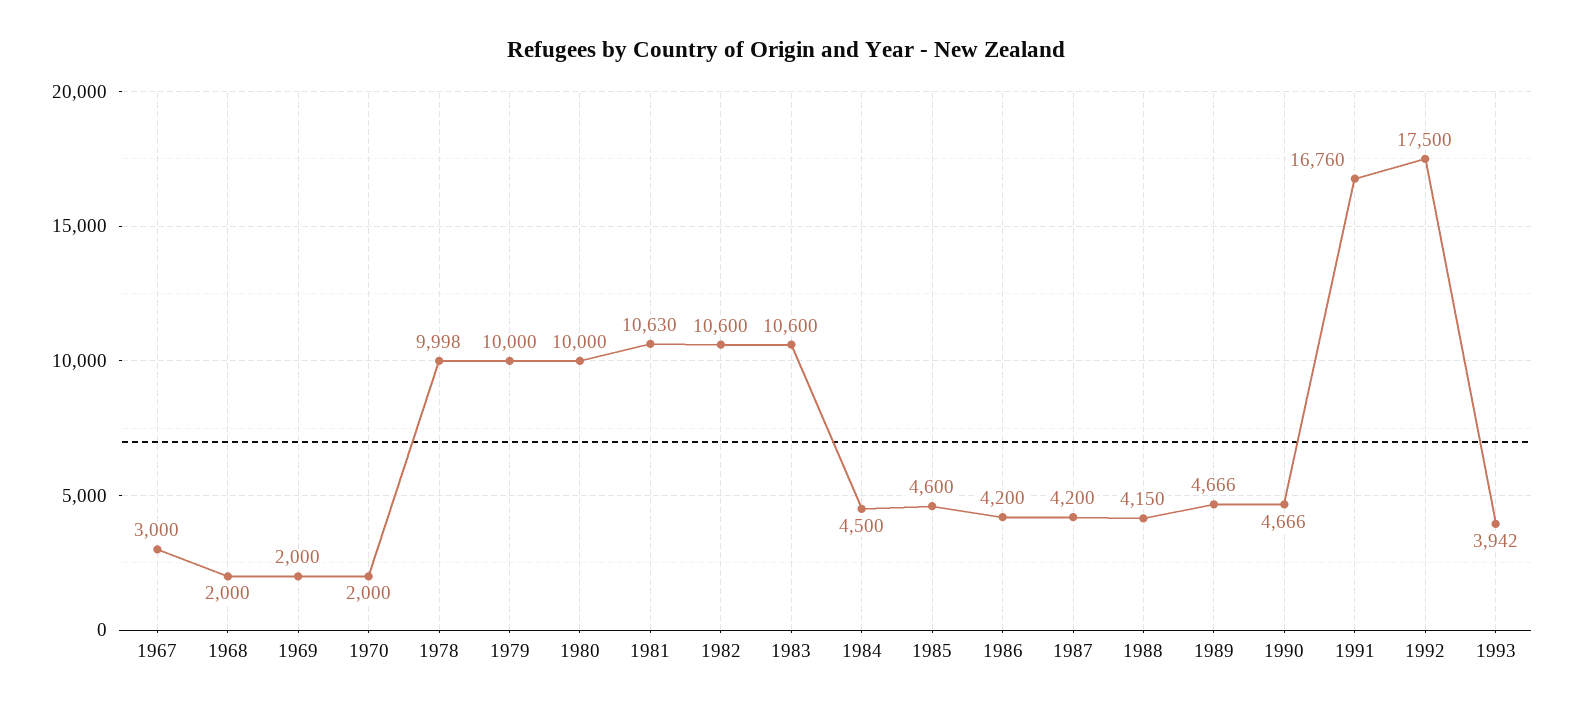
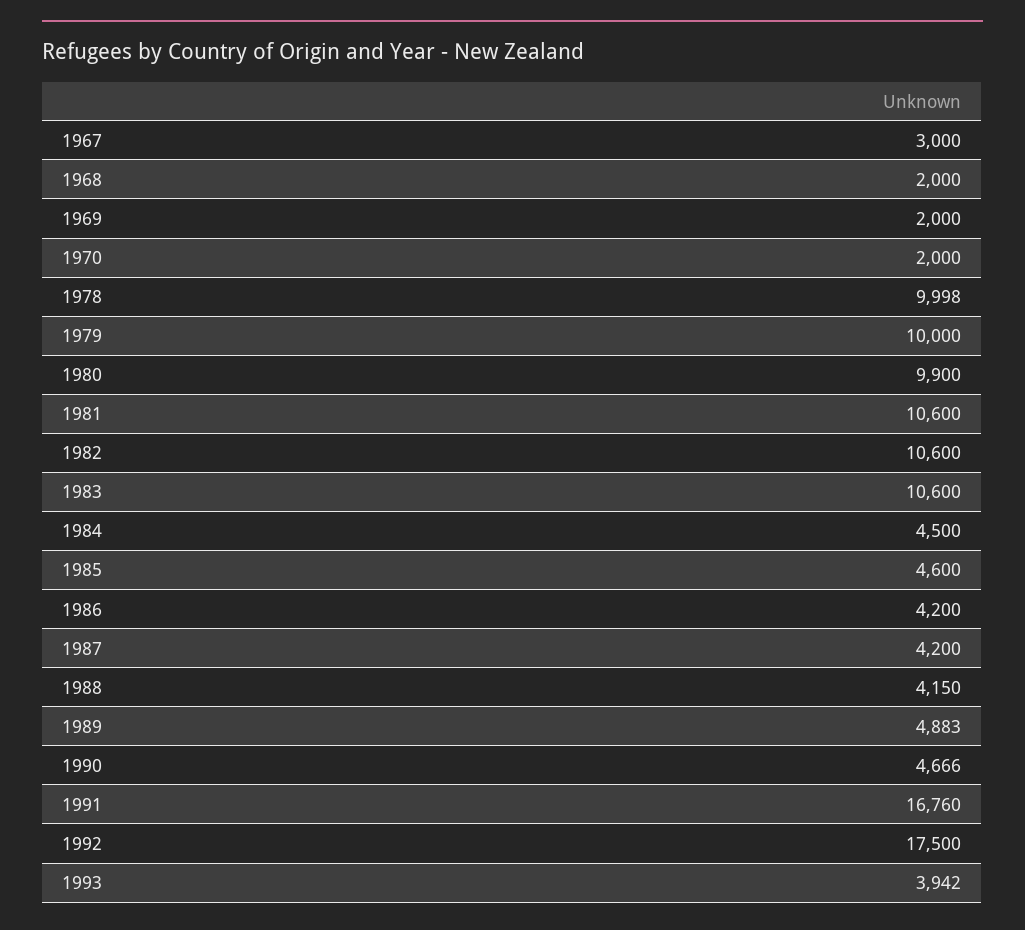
  {
    "1967": 3000,
    "1968": 2000,
    "1969": 2000,
    "1970": 2000,
    "1978": 9998,
    "1979": 10000,
-   "1980": 10000,
+   "1980": 9900,
-   "1981": 10630,
+   "1981": 10600,
    "1982": 10600,
    "1983": 10600,
    "1984": 4500,
    "1985": 4600,
    "1986": 4200,
    "1987": 4200,
    "1988": 4150,
-   "1989": 4666,
+   "1989": 4883,
    "1990": 4666,
    "1991": 16760,
    "1992": 17500,
    "1993": 3942
  }

